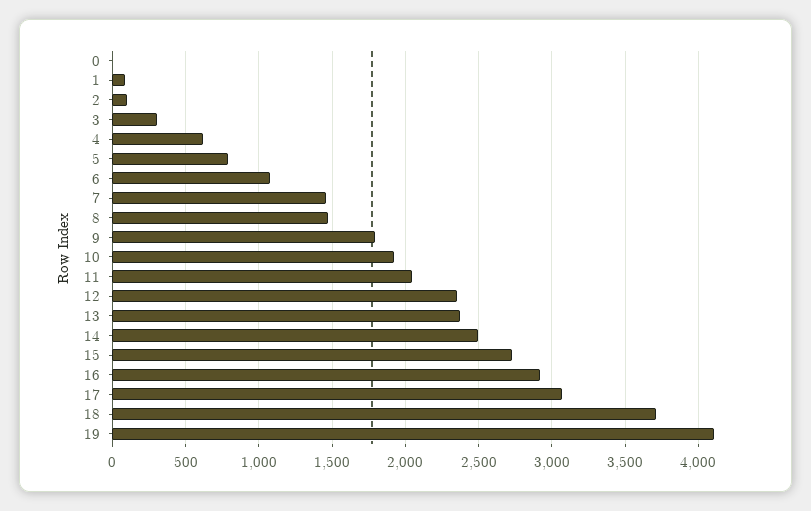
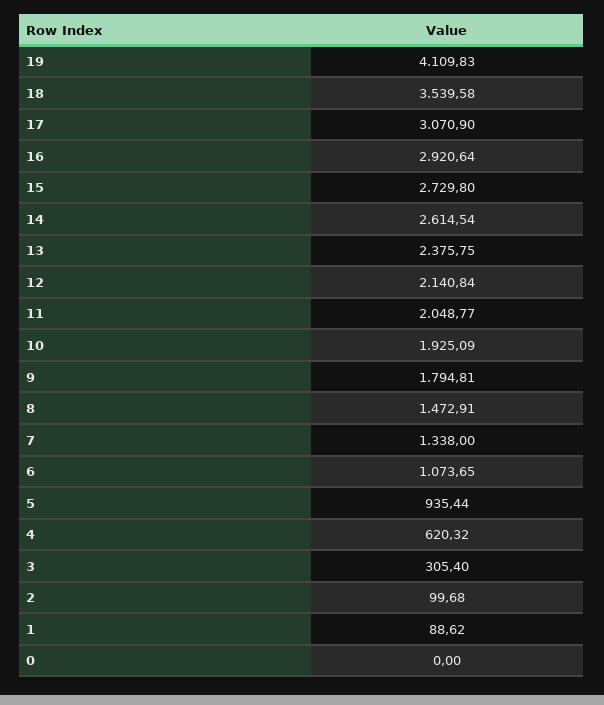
  {
    "0": 0,
    "1": 88.62,
    "2": 99.68,
    "3": 305.4,
    "4": 620.32,
-   "5": 800,
+   "5": 935.44,
    "6": 1073.65,
-   "7": 1450,
+   "7": 1338,
    "8": 1472.91,
    "9": 1794.81,
    "10": 1925.09,
    "11": 2048.77,
-   "12": 2350,
+   "12": 2140.84,
    "13": 2375.75,
-   "14": 2500,
+   "14": 2614.54,
    "15": 2729.8,
    "16": 2920.64,
    "17": 3070.9,
-   "18": 3700,
+   "18": 3539.58,
    "19": 4109.83
  }

